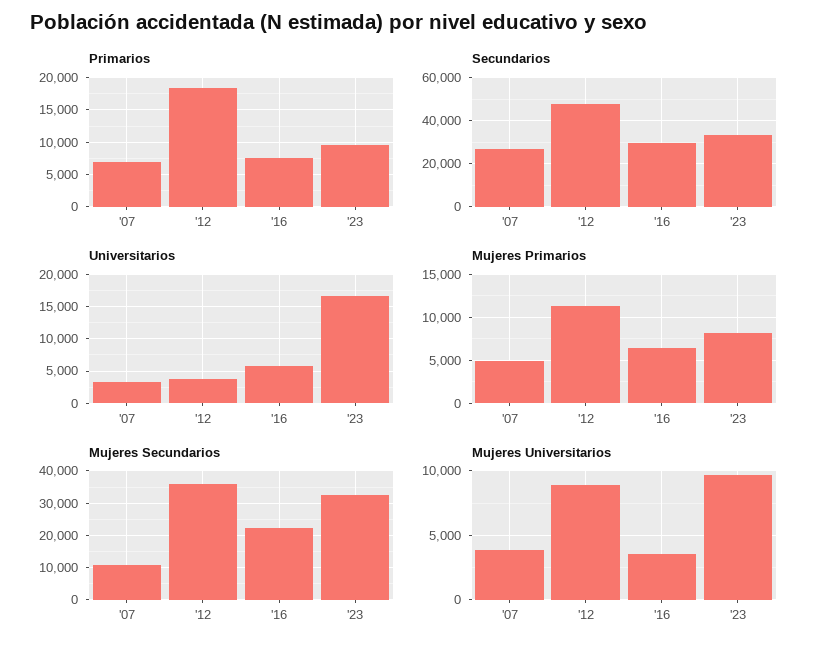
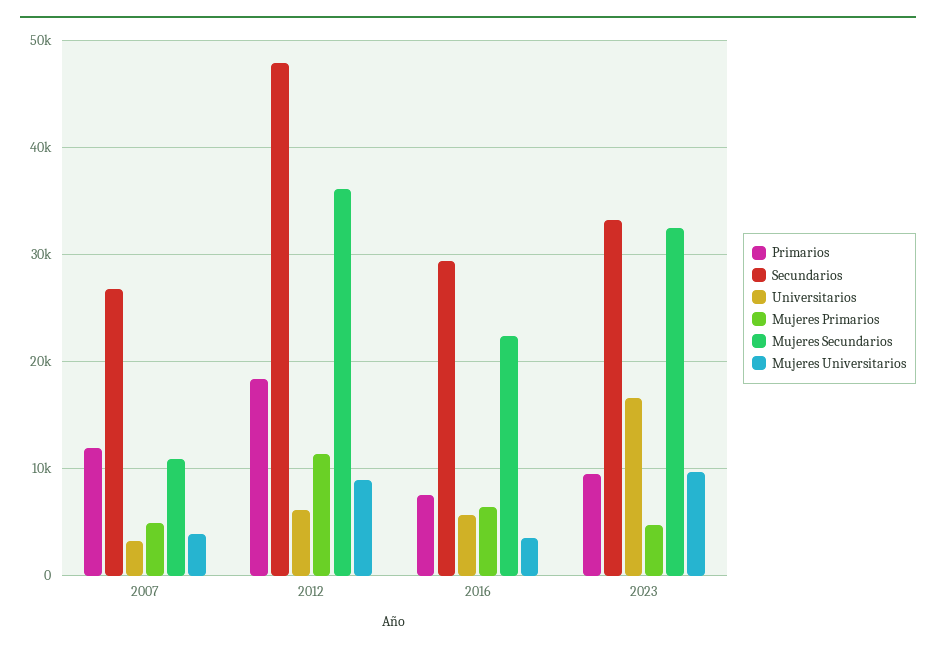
  {
    "Primarios": {
-     "'07": 7000,
+     "'07": 12000,
      "'12": 18000,
      "'16": 8000,
      "'23": 10000
    },
    "Secundarios": {
      "'07": 27000,
      "'12": 48000,
      "'16": 29000,
      "'23": 33000
    },
    "Universitarios": {
      "'07": 3000,
-     "'12": 4000,
+     "'12": 6000,
      "'16": 6000,
      "'23": 17000
    },
    "Mujeres Primarios": {
      "'07": 5000,
      "'12": 11000,
      "'16": 6000,
-     "'23": 8000
+     "'23": 5000
    },
    "Mujeres Secundarios": {
      "'07": 11000,
      "'12": 36000,
      "'16": 22000,
      "'23": 32000
    },
    "Mujeres Universitarios": {
      "'07": 4000,
      "'12": 9000,
      "'16": 3500,
      "'23": 9500
    }
  }

